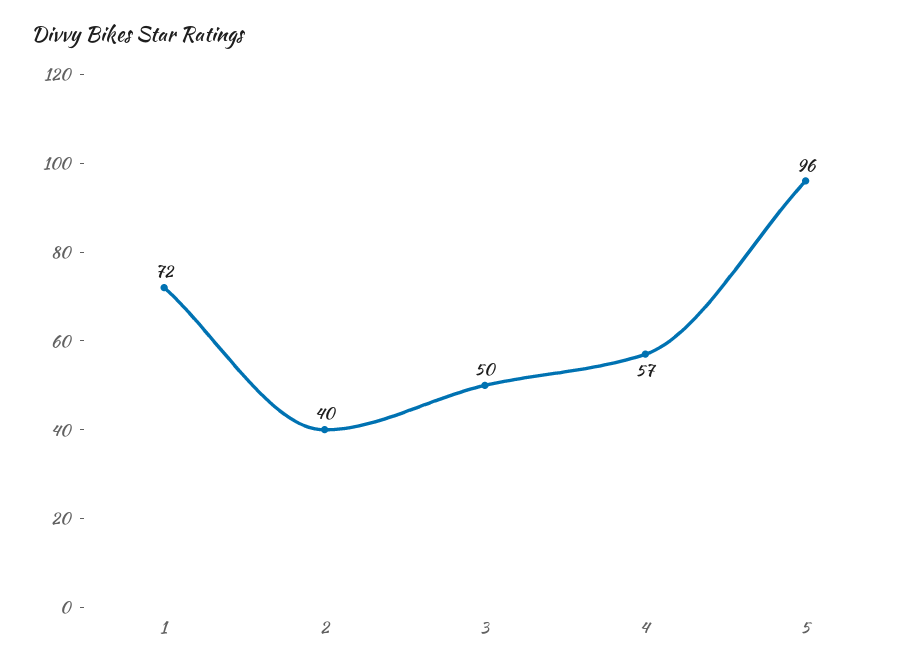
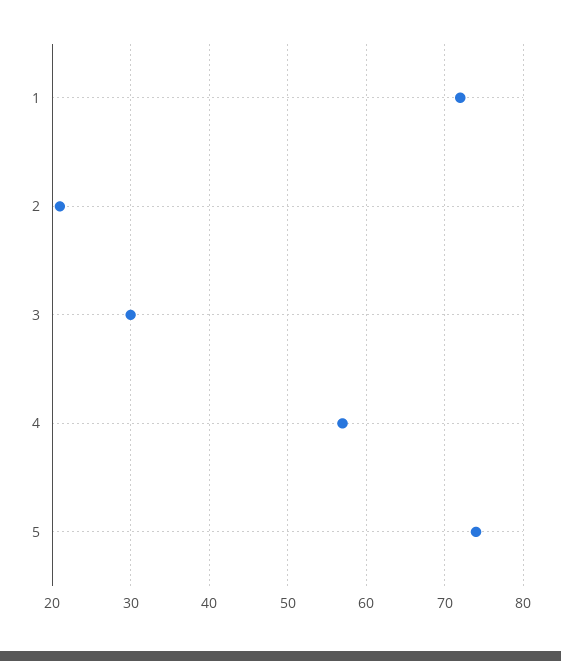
  {
    "1": 72,
-   "2": 40,
+   "2": 21,
-   "3": 50,
+   "3": 30,
    "4": 57,
-   "5": 96
+   "5": 74
  }

